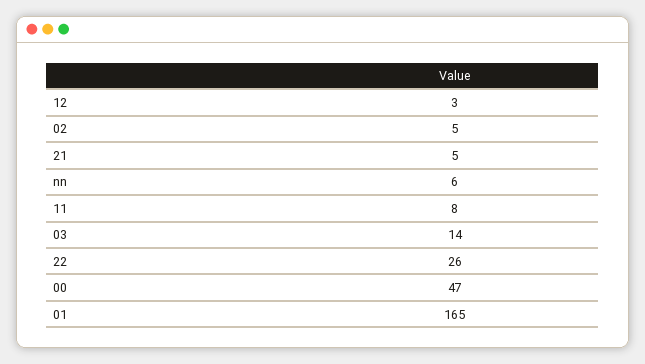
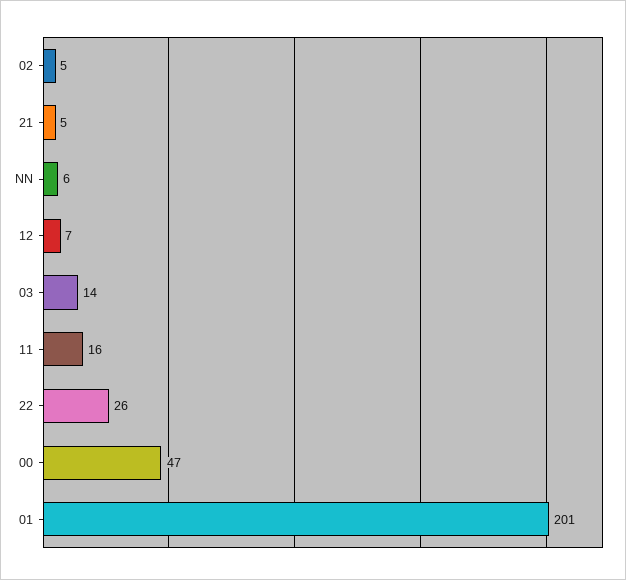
  {
-   "12": 3,
+   "12": 7,
    "02": 5,
    "21": 5,
    "nn": 6,
-   "11": 8,
+   "11": 16,
    "03": 14,
    "22": 26,
    "00": 47,
-   "01": 165
+   "01": 201
  }

